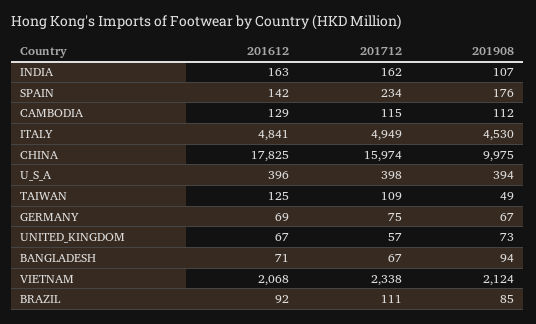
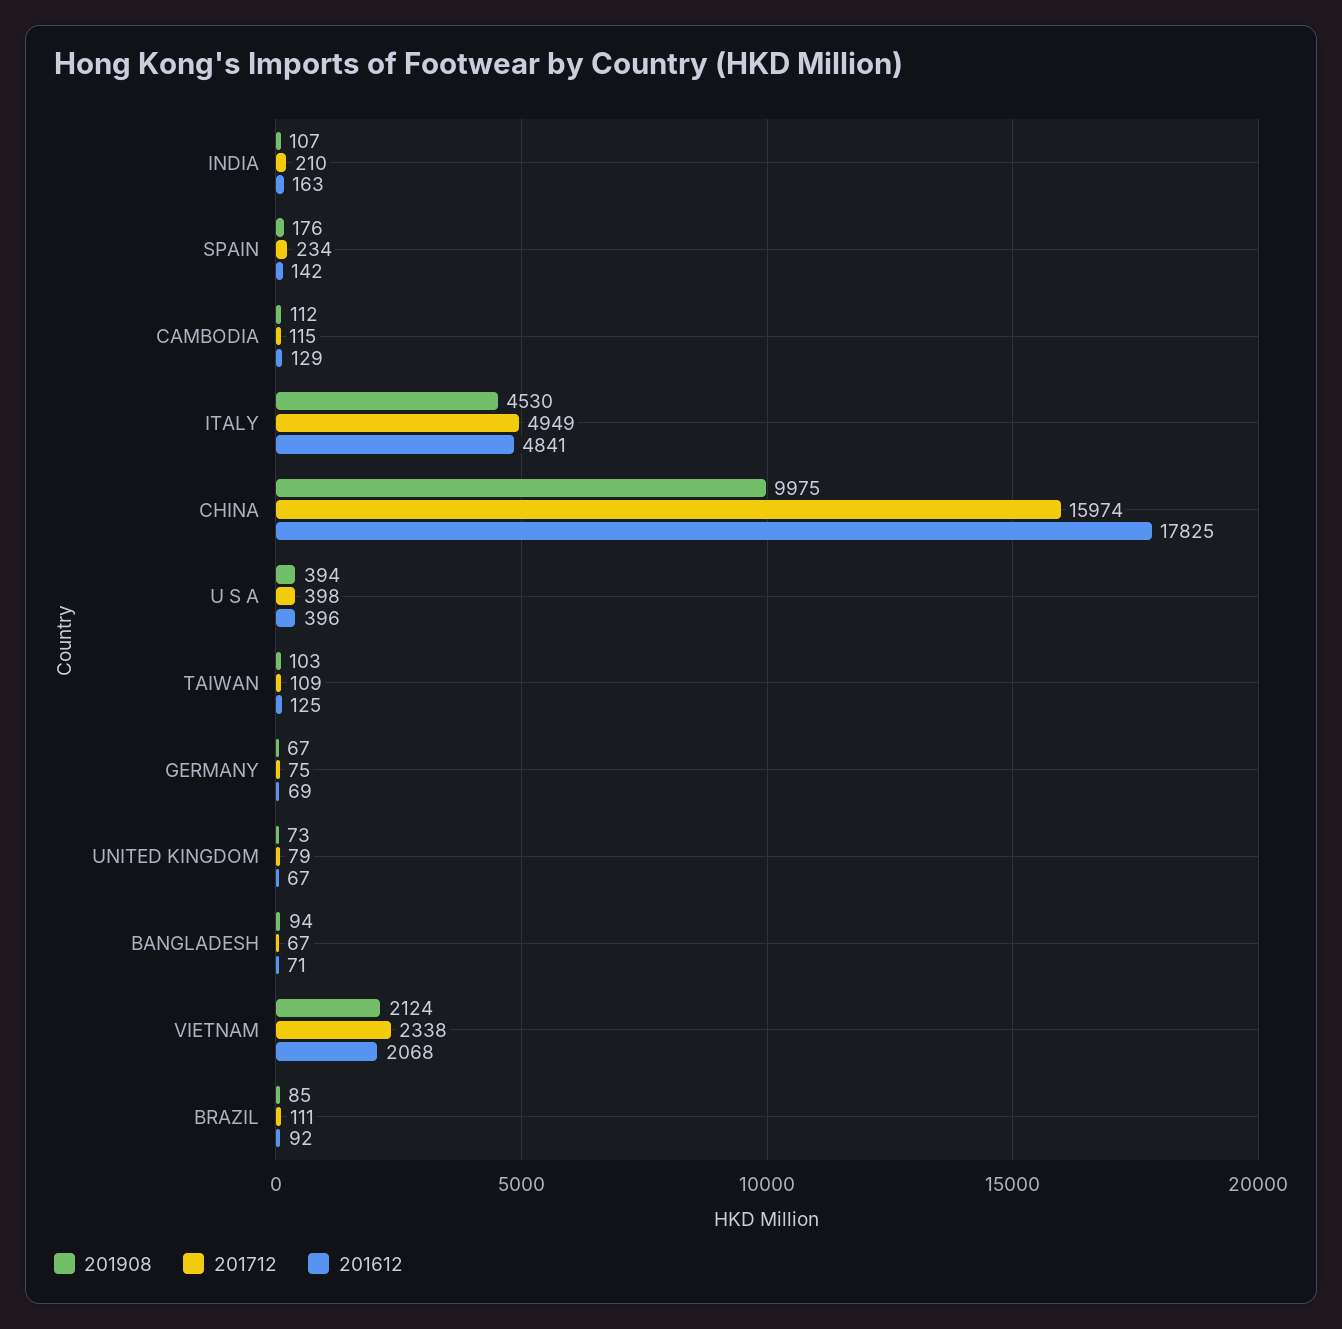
  {
    "201612": {
      "INDIA": 163,
      "SPAIN": 142,
      "CAMBODIA": 129,
      "ITALY": 4841,
      "CHINA": 17825,
      "U_S_A": 396,
      "TAIWAN": 125,
      "GERMANY": 69,
      "UNITED_KINGDOM": 67,
      "BANGLADESH": 71,
      "VIETNAM": 2068,
      "BRAZIL": 92
    },
    "201712": {
-     "INDIA": 162,
+     "INDIA": 210,
      "SPAIN": 234,
      "CAMBODIA": 115,
      "ITALY": 4949,
      "CHINA": 15974,
      "U_S_A": 398,
      "TAIWAN": 109,
      "GERMANY": 75,
-     "UNITED_KINGDOM": 57,
+     "UNITED_KINGDOM": 79,
      "BANGLADESH": 67,
      "VIETNAM": 2338,
      "BRAZIL": 111
    },
    "201908": {
      "INDIA": 107,
      "SPAIN": 176,
      "CAMBODIA": 112,
      "ITALY": 4530,
      "CHINA": 9975,
      "U_S_A": 394,
-     "TAIWAN": 49,
+     "TAIWAN": 103,
      "GERMANY": 67,
      "UNITED_KINGDOM": 73,
      "BANGLADESH": 94,
      "VIETNAM": 2124,
      "BRAZIL": 85
    }
  }

